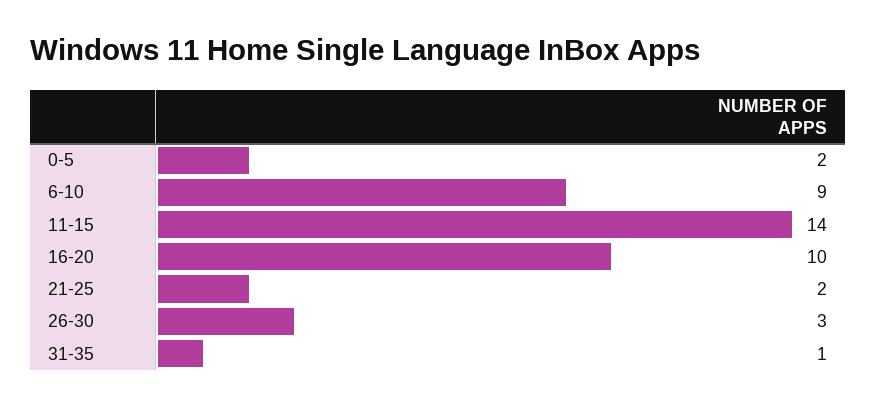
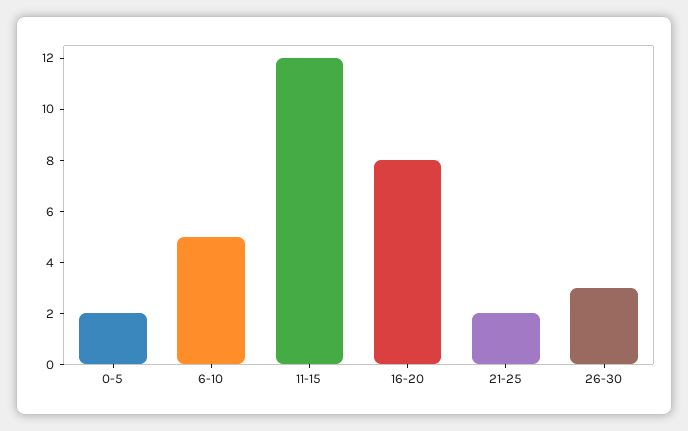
  {
    "0-5": 2,
-   "6-10": 9,
+   "6-10": 5,
-   "11-15": 14,
+   "11-15": 12,
-   "16-20": 10,
+   "16-20": 8,
    "21-25": 2,
-   "26-30": 3,
+   "26-30": 3
-   "31-35": 1
  }

